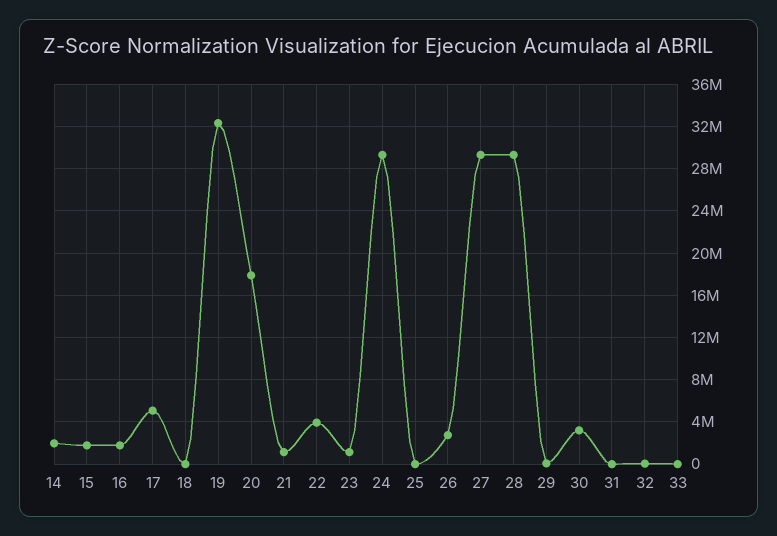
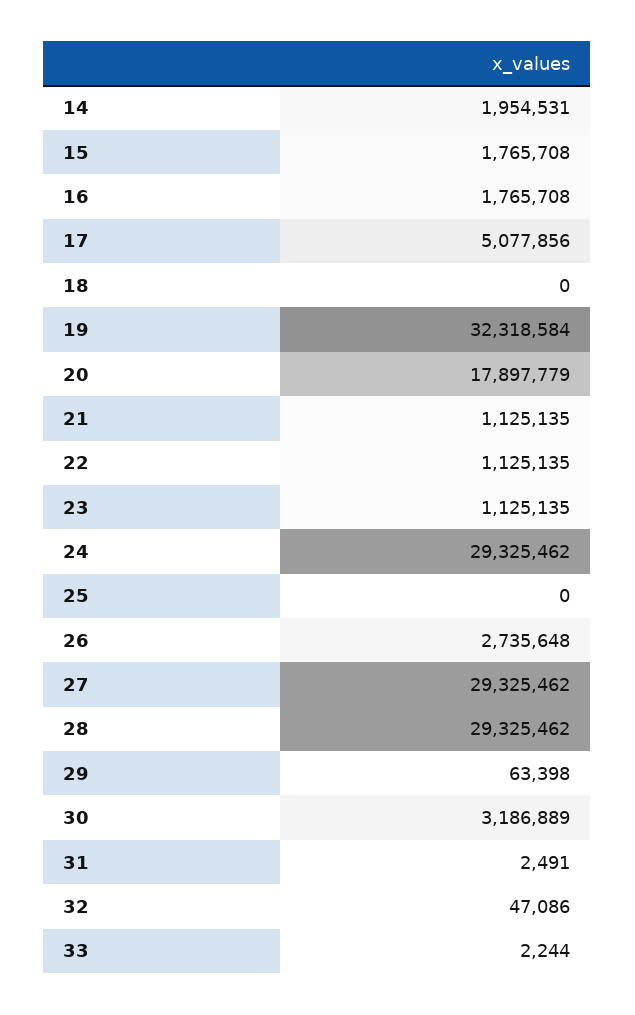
  {
    "14": 1954531,
    "15": 1765708,
    "16": 1765708,
    "17": 5077856,
    "18": 0,
    "19": 32318584,
    "20": 17897779,
    "21": 1125135,
-   "22": 4000000,
+   "22": 1125135,
    "23": 1125135,
    "24": 29325462,
    "25": 0,
    "26": 2735648,
    "27": 29325462,
    "28": 29325462,
    "29": 63398,
    "30": 3186889,
    "31": 2491,
    "32": 47086,
    "33": 2244
  }

